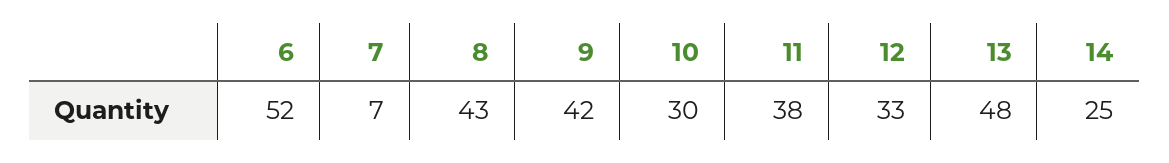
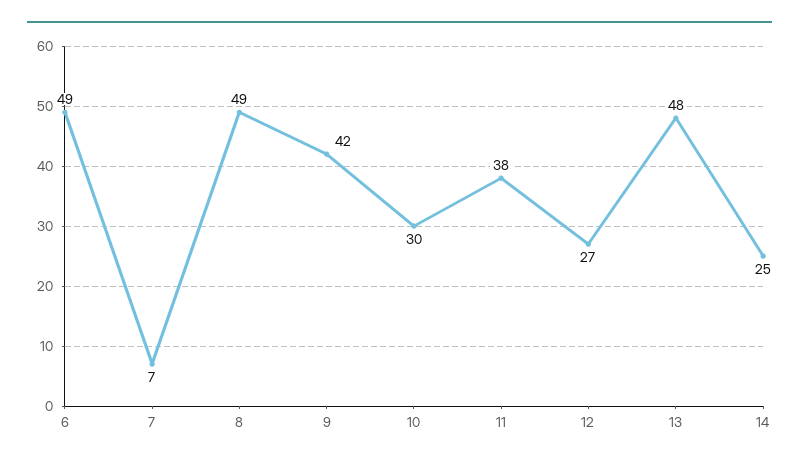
  {
-   "6": 52,
+   "6": 49,
    "7": 7,
-   "8": 43,
+   "8": 49,
    "9": 42,
    "10": 30,
    "11": 38,
-   "12": 33,
+   "12": 27,
    "13": 48,
    "14": 25
  }

